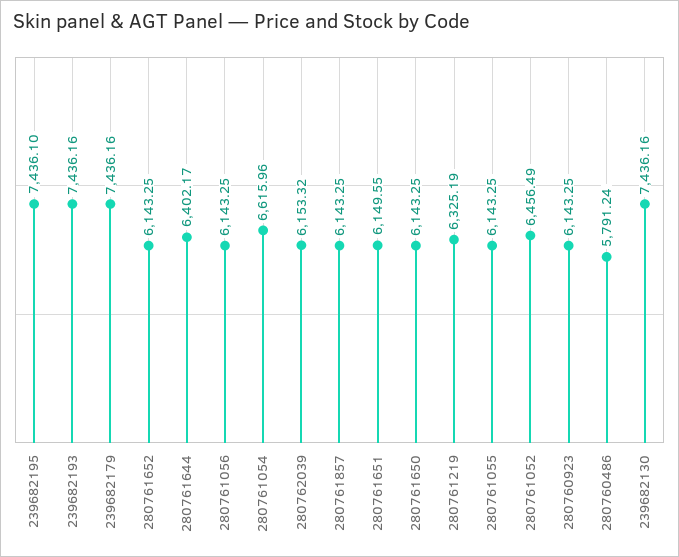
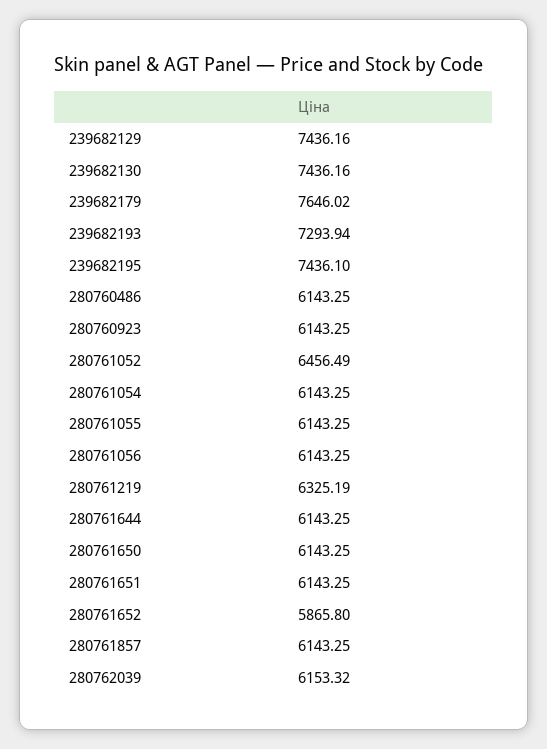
  {
    "239682195": 7436.1,
-   "239682193": 7436.16,
+   "239682193": 7293.94,
-   "239682179": 7436.16,
+   "239682179": 7646.02,
-   "280761652": 6143.25,
+   "280761652": 5865.8,
-   "280761644": 6402.17,
+   "280761644": 6143.25,
    "280761056": 6143.25,
-   "280761054": 6615.96,
+   "280761054": 6143.25,
    "280762039": 6153.32,
    "280761857": 6143.25,
-   "280761651": 6149.55,
+   "280761651": 6143.25,
    "280761650": 6143.25,
    "280761219": 6325.19,
    "280761055": 6143.25,
    "280761052": 6456.49,
    "280760923": 6143.25,
-   "280760486": 5791.24,
+   "280760486": 6143.25,
-   "239682130": 7436.16
+   "239682130": 7436.16,
+   "239682129": 7436.16
  }

